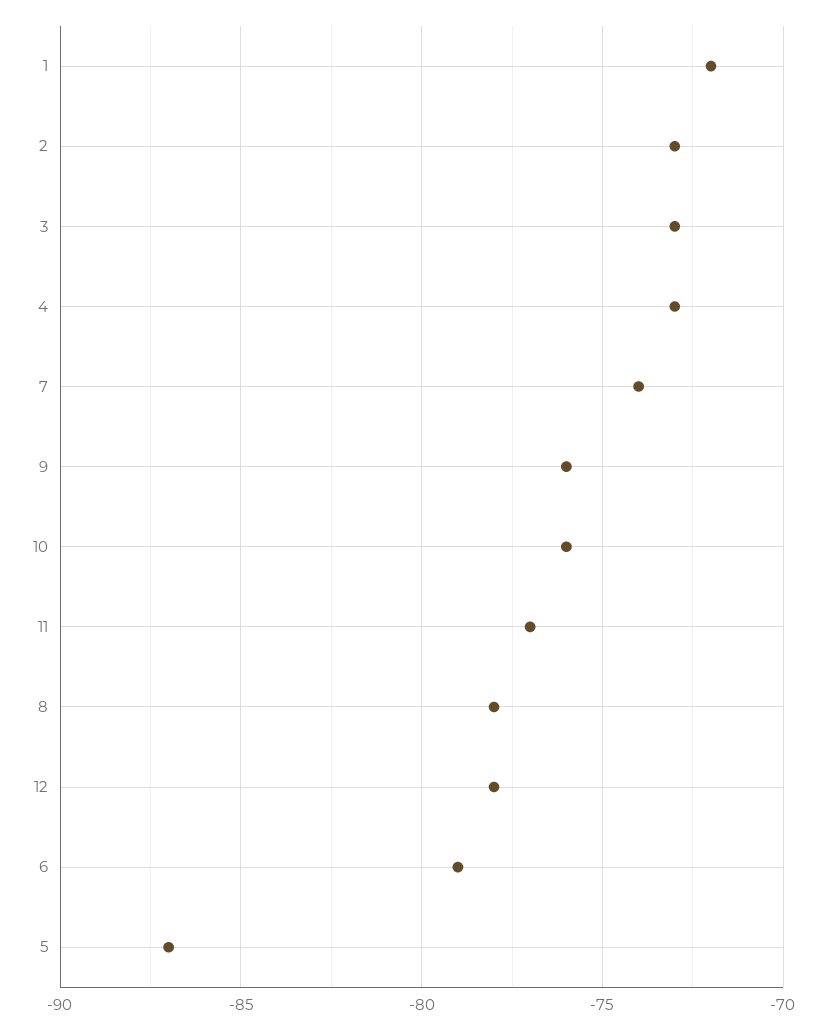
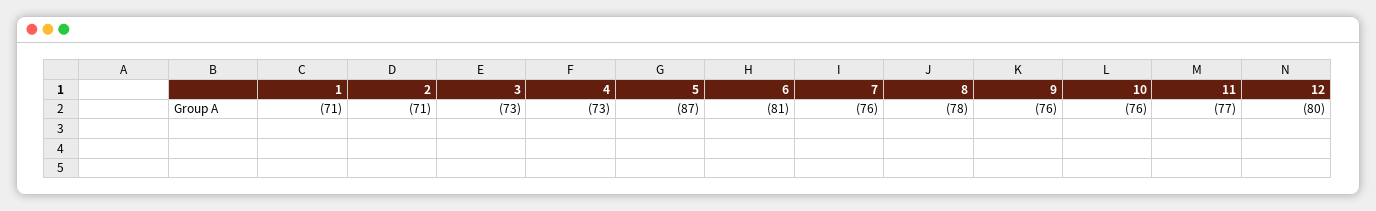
  {
-   "1": -72,
+   "1": -71,
-   "2": -73,
+   "2": -71,
    "3": -73,
    "4": -73,
-   "7": -74,
+   "7": -76,
    "9": -76,
    "10": -76,
    "11": -77,
    "8": -78,
-   "12": -78,
+   "12": -80,
-   "6": -79,
+   "6": -81,
    "5": -87
  }

